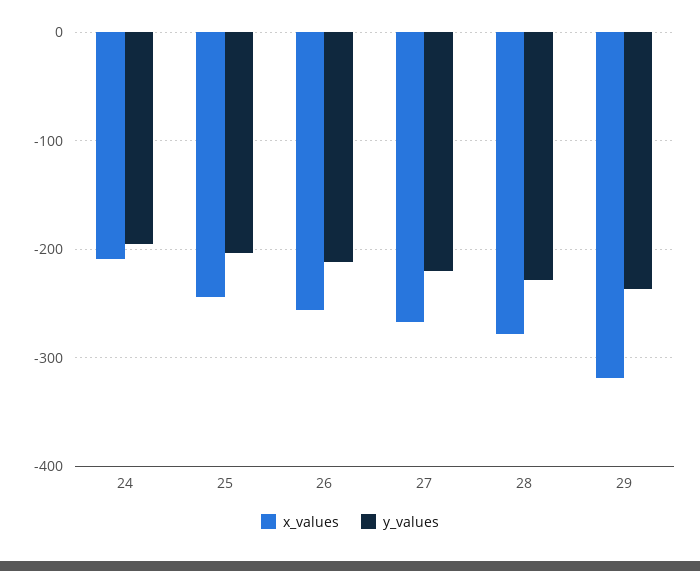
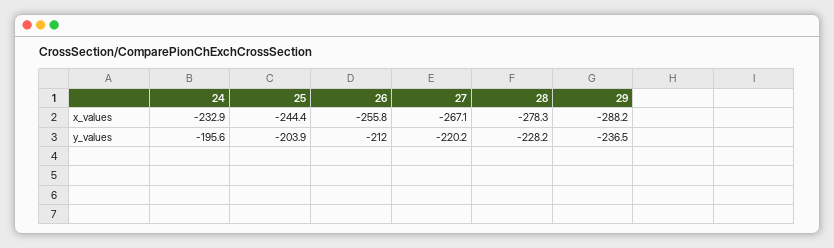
  {
    "x_values": {
-     "24": -210,
+     "24": -232.9,
      "25": -244.4,
      "26": -255.8,
      "27": -267.1,
      "28": -278.3,
-     "29": -320
+     "29": -288.2
    },
    "y_values": {
      "24": -195.6,
      "25": -203.9,
      "26": -212,
      "27": -220.2,
      "28": -228.2,
      "29": -236.5
    }
  }

